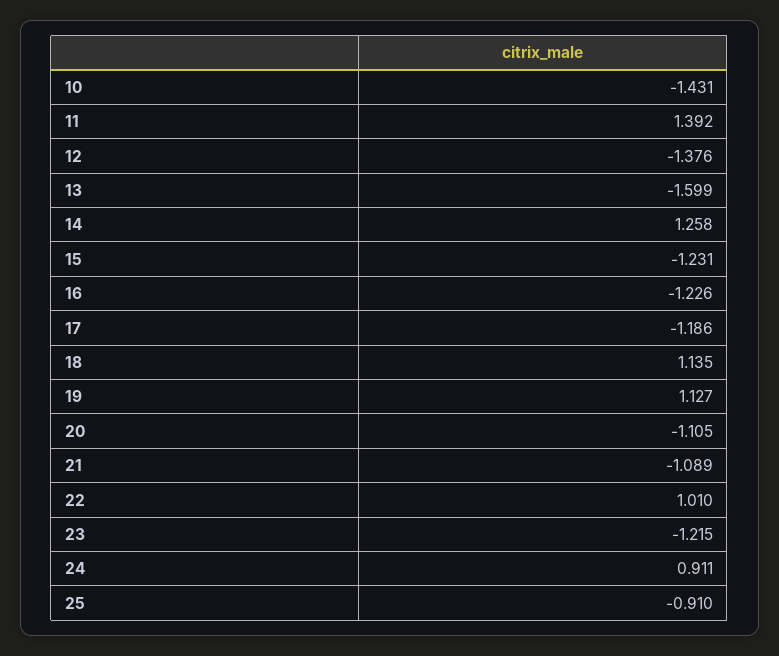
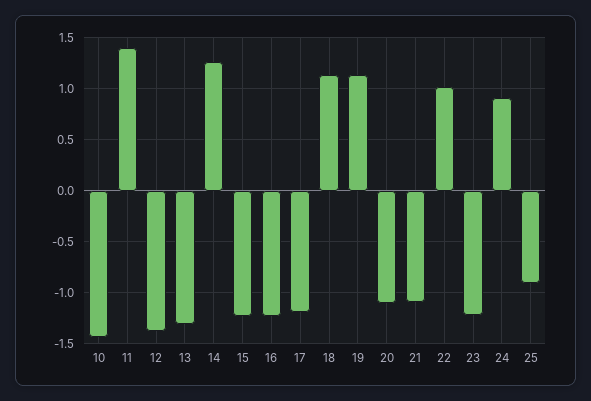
  {
    "10": -1.431,
    "11": 1.392,
    "12": -1.376,
-   "13": -1.599,
+   "13": -1.3,
    "14": 1.258,
    "15": -1.231,
    "16": -1.226,
    "17": -1.186,
    "18": 1.135,
    "19": 1.127,
    "20": -1.105,
    "21": -1.089,
    "22": 1.01,
    "23": -1.215,
    "24": 0.911,
    "25": -0.91
  }

